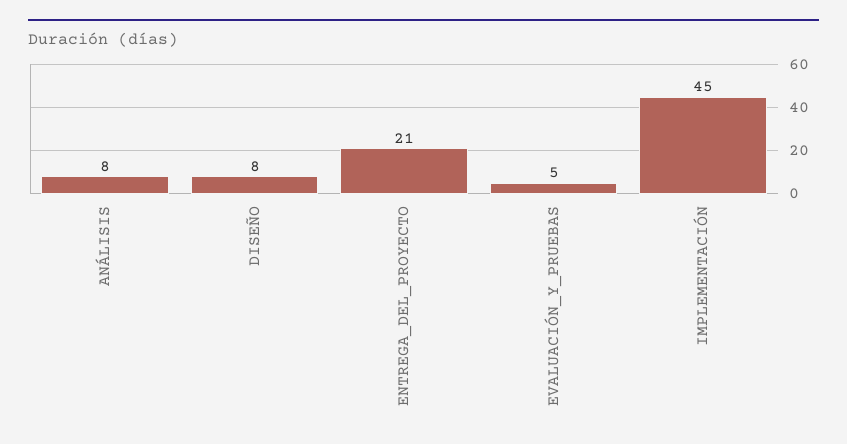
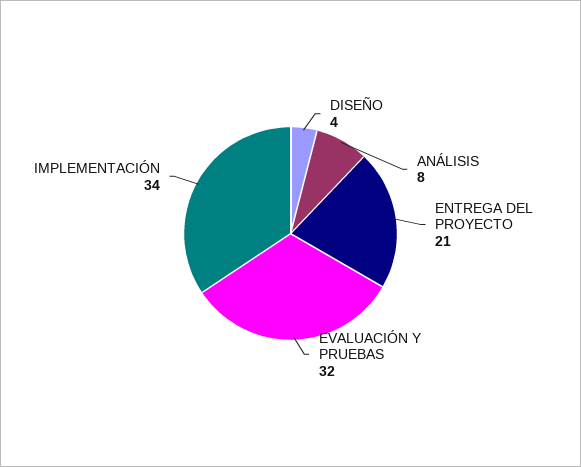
  {
    "ANÁLISIS": 8,
-   "DISEÑO": 8,
+   "DISEÑO": 4,
    "ENTREGA_DEL_PROYECTO": 21,
-   "EVALUACIÓN_Y_PRUEBAS": 5,
+   "EVALUACIÓN_Y_PRUEBAS": 32,
-   "IMPLEMENTACIÓN": 45
+   "IMPLEMENTACIÓN": 34
  }

